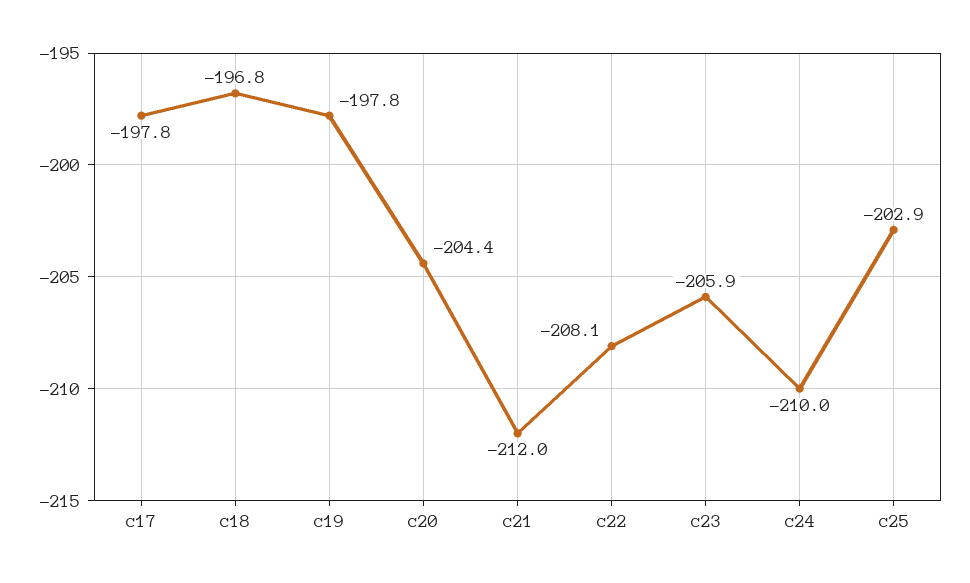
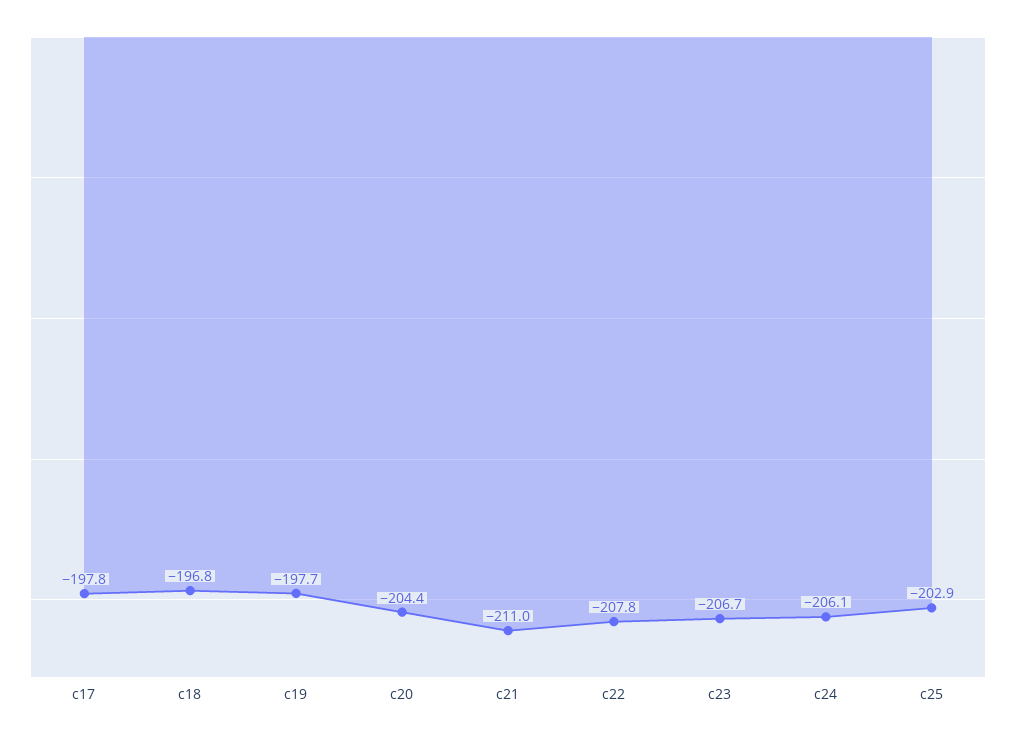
  {
    "c17": -197.8,
    "c18": -196.8,
-   "c19": -197.8,
+   "c19": -197.7,
    "c20": -204.4,
-   "c21": -212,
+   "c21": -211,
-   "c22": -208.1,
+   "c22": -207.8,
-   "c23": -205.9,
+   "c23": -206.7,
-   "c24": -210,
+   "c24": -206.1,
    "c25": -202.9
  }

